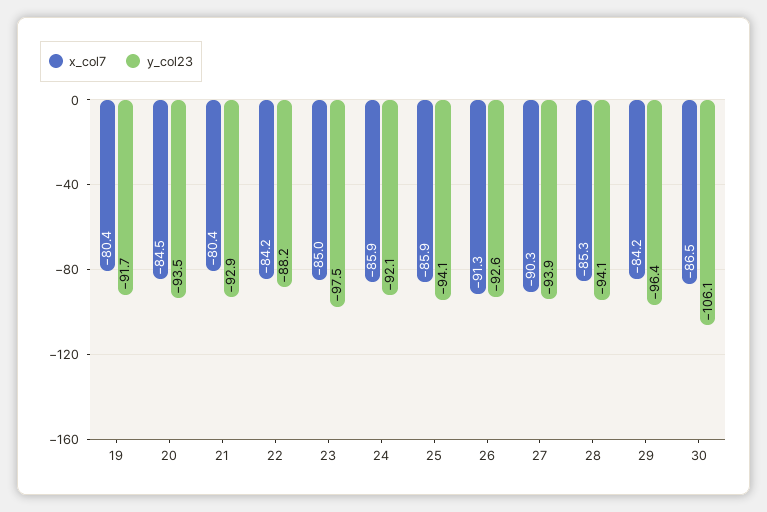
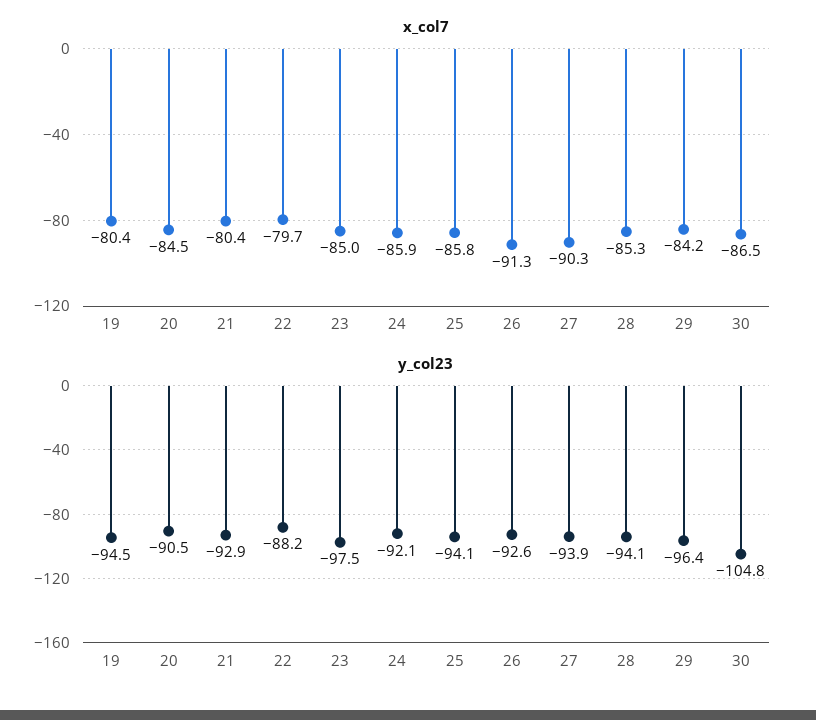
  {
    "x_col7": {
      "19": -80.4,
      "20": -84.5,
      "21": -80.4,
-     "22": -84.2,
+     "22": -79.7,
      "23": -85,
      "24": -85.9,
-     "25": -85.9,
+     "25": -85.8,
      "26": -91.3,
      "27": -90.3,
      "28": -85.3,
      "29": -84.2,
      "30": -86.5
    },
    "y_col23": {
-     "19": -91.7,
+     "19": -94.5,
-     "20": -93.5,
+     "20": -90.5,
      "21": -92.9,
      "22": -88.2,
      "23": -97.5,
      "24": -92.1,
      "25": -94.1,
      "26": -92.6,
      "27": -93.9,
      "28": -94.1,
      "29": -96.4,
-     "30": -106.1
+     "30": -104.8
    }
  }

